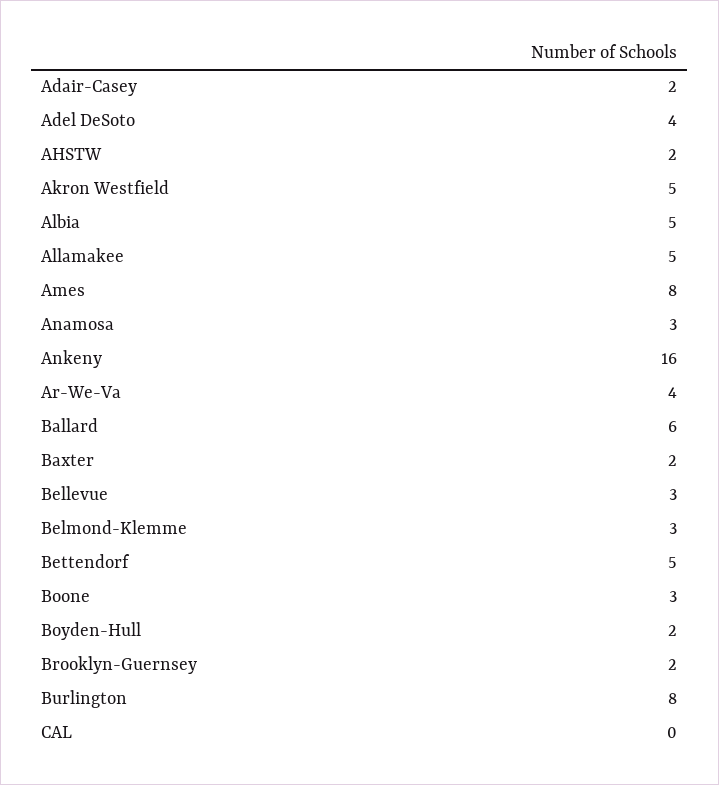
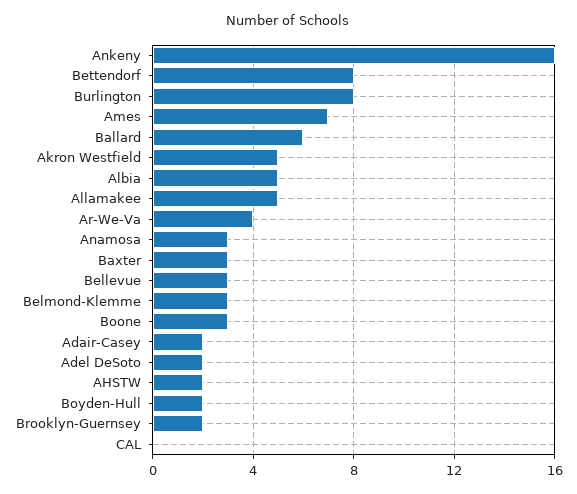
  {
    "Adair-Casey": 2,
-   "Adel DeSoto": 4,
+   "Adel DeSoto": 2,
    "AHSTW": 2,
    "Akron Westfield": 5,
    "Albia": 5,
    "Allamakee": 5,
-   "Ames": 8,
+   "Ames": 7,
    "Anamosa": 3,
    "Ankeny": 16,
    "Ar-We-Va": 4,
    "Ballard": 6,
-   "Baxter": 2,
+   "Baxter": 3,
    "Bellevue": 3,
    "Belmond-Klemme": 3,
-   "Bettendorf": 5,
+   "Bettendorf": 8,
    "Boone": 3,
    "Boyden-Hull": 2,
    "Brooklyn-Guernsey": 2,
    "Burlington": 8,
    "CAL": 0
  }

